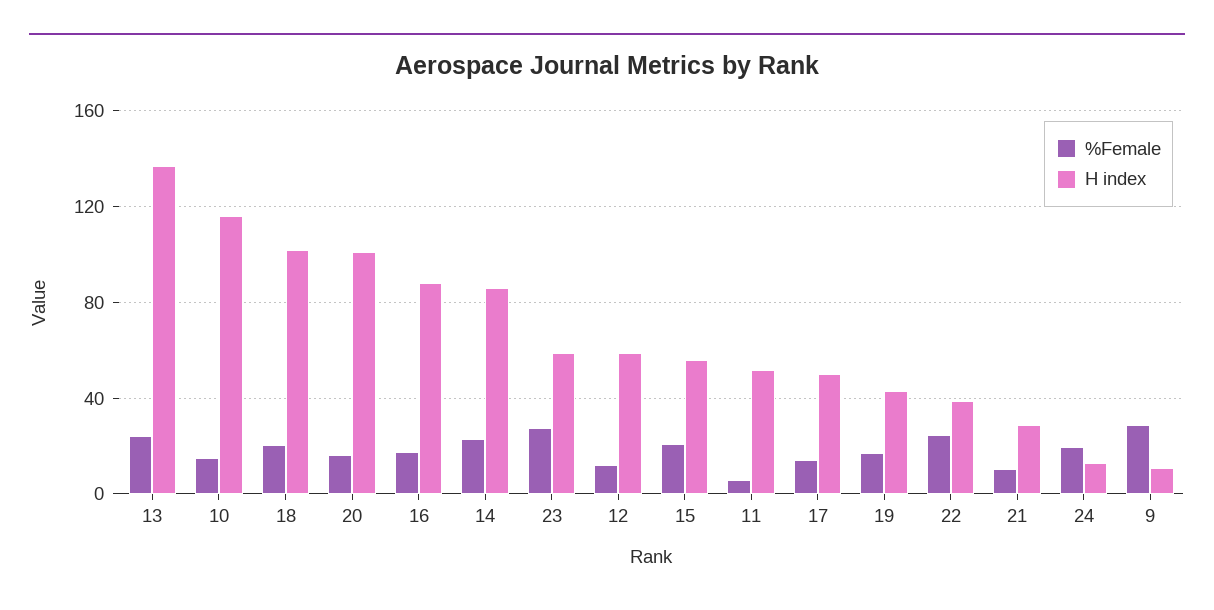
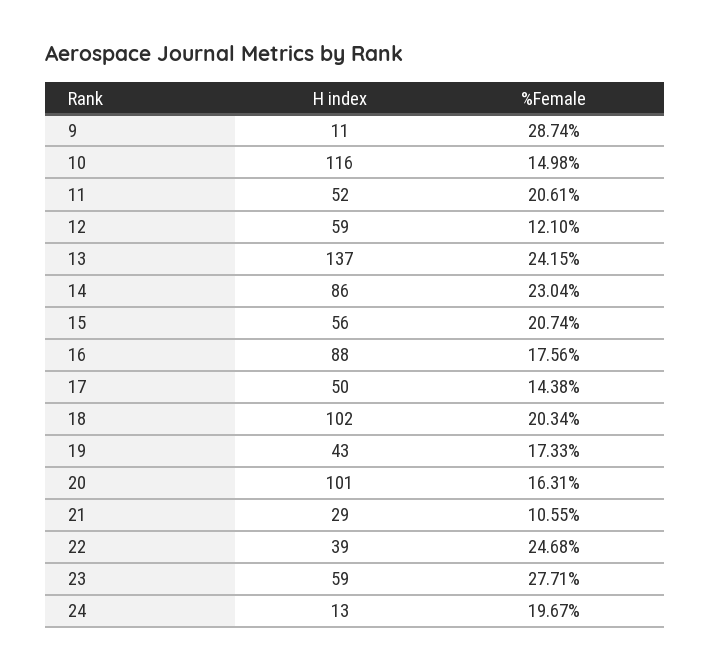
  {
    "%Female": {
      "13": 24.15,
      "10": 14.98,
      "18": 20.34,
      "20": 16.31,
      "16": 17.56,
      "14": 23.04,
      "23": 27.71,
      "12": 12.1,
      "15": 20.74,
-     "11": 5,
+     "11": 20.61,
      "17": 14.38,
      "19": 17.33,
      "22": 24.68,
      "21": 10.55,
      "24": 19.67,
      "9": 28.74
    },
    "H index": {
      "13": 137,
      "10": 116,
      "18": 102,
      "20": 101,
      "16": 88,
      "14": 86,
      "23": 59,
      "12": 59,
      "15": 56,
      "11": 52,
      "17": 50,
      "19": 43,
      "22": 39,
      "21": 29,
      "24": 13,
      "9": 11
    }
  }

